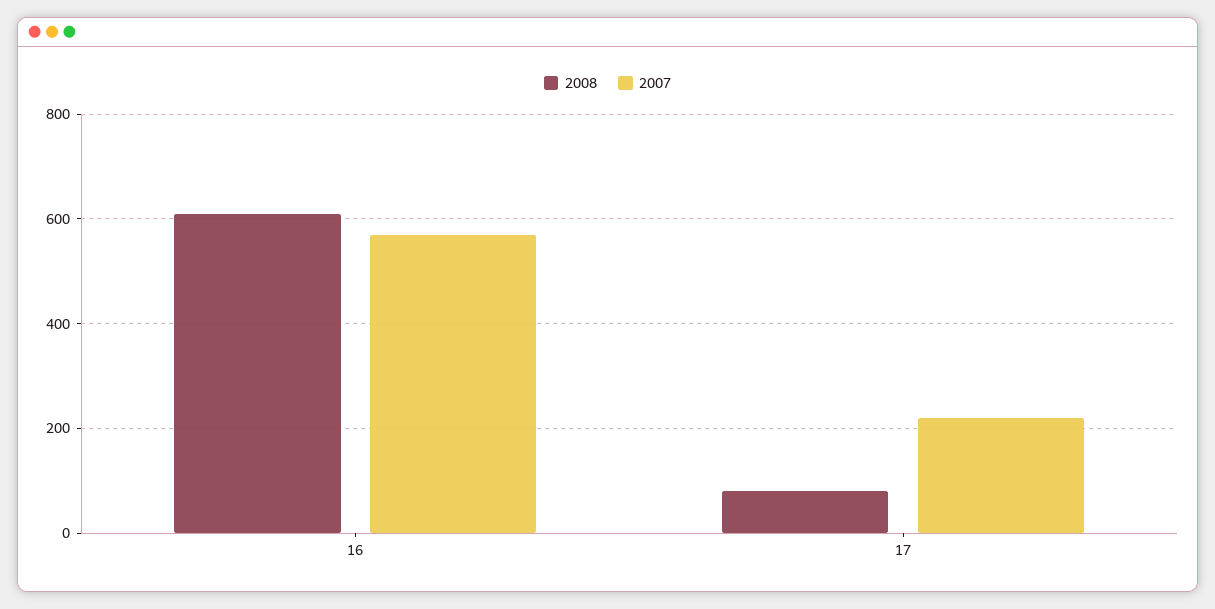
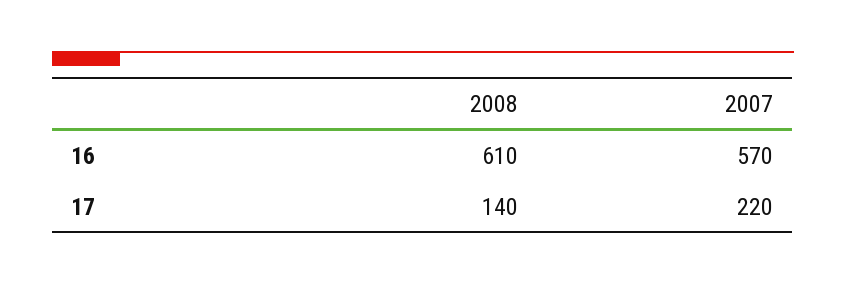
  {
    "2008": {
      "16": 610,
-     "17": 80
+     "17": 140
    },
    "2007": {
      "16": 570,
      "17": 220
    }
  }

